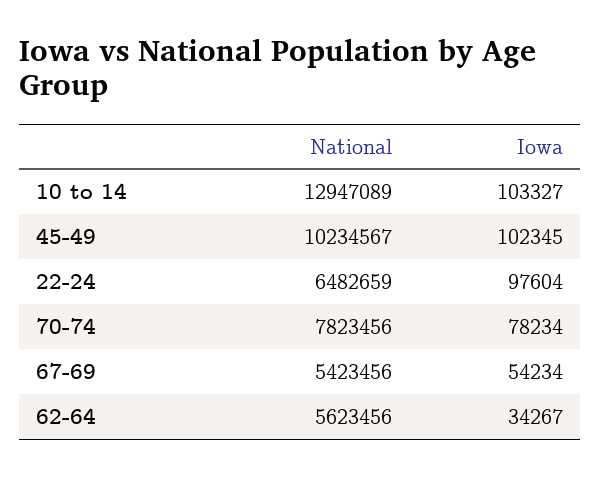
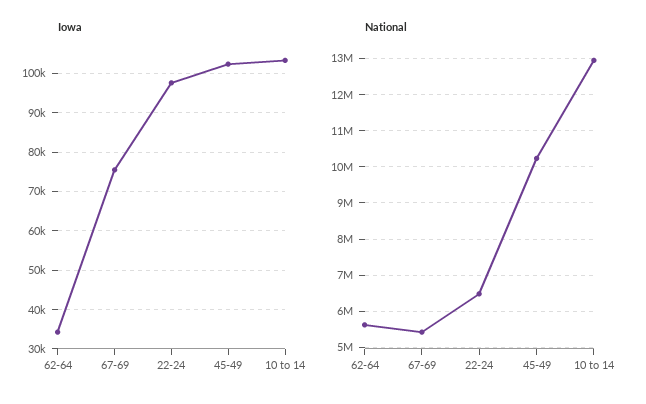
  {
    "National": {
      "10 to 14": 12947089,
      "45-49": 10234567,
      "22-24": 6482659,
-     "70-74": 7823456,
      "67-69": 5423456,
      "62-64": 5623456
    },
    "Iowa": {
      "10 to 14": 103327,
      "45-49": 102345,
      "22-24": 97604,
-     "70-74": 78234,
-     "67-69": 54234,
+     "67-69": 76000,
      "62-64": 34267
    }
  }

